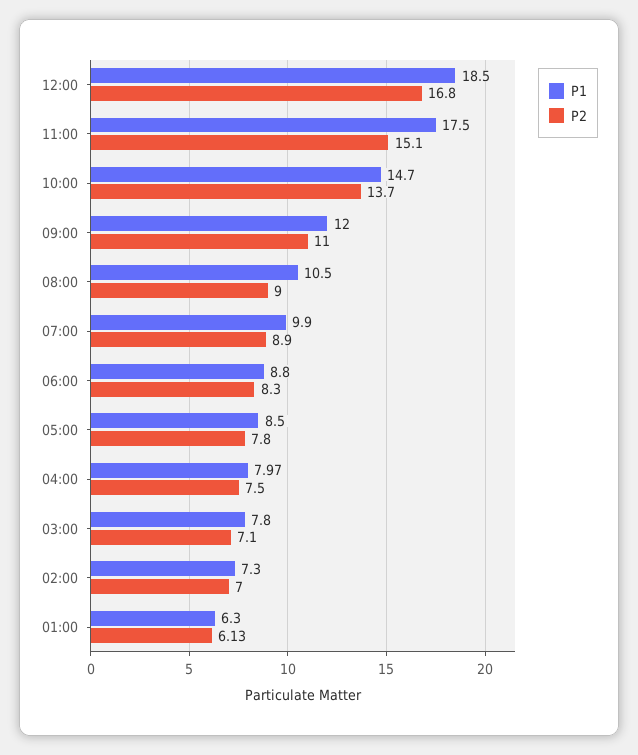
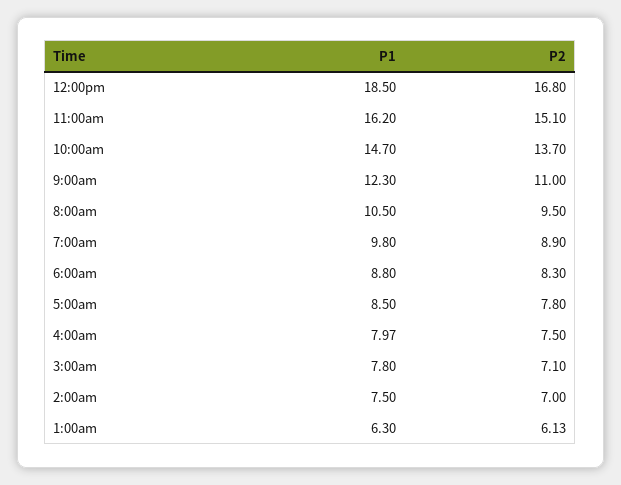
  {
    "P1": {
      "12:00": 18.5,
-     "11:00": 17.5,
+     "11:00": 16.2,
      "10:00": 14.7,
-     "09:00": 12,
+     "09:00": 12.3,
      "08:00": 10.5,
-     "07:00": 9.9,
+     "07:00": 9.8,
      "06:00": 8.8,
      "05:00": 8.5,
      "04:00": 7.97,
      "03:00": 7.8,
-     "02:00": 7.3,
+     "02:00": 7.5,
      "01:00": 6.3
    },
    "P2": {
      "12:00": 16.8,
      "11:00": 15.1,
      "10:00": 13.7,
      "09:00": 11,
-     "08:00": 9,
+     "08:00": 9.5,
      "07:00": 8.9,
      "06:00": 8.3,
      "05:00": 7.8,
      "04:00": 7.5,
      "03:00": 7.1,
      "02:00": 7,
      "01:00": 6.13
    }
  }

